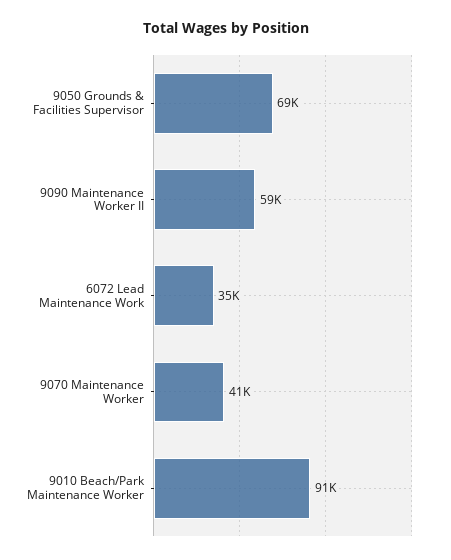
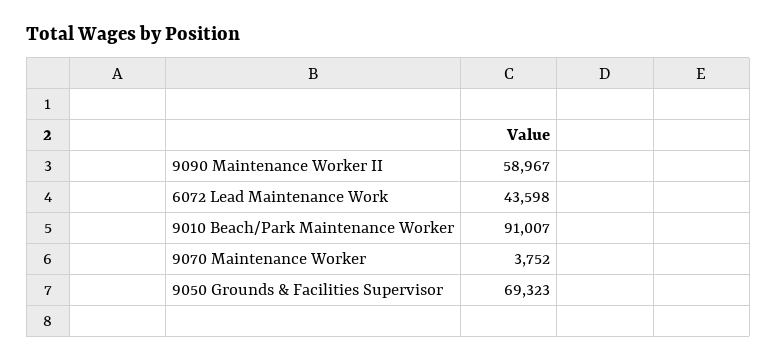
  {
    "9050 Grounds & Facilities Supervisor": 69323,
    "9090 Maintenance Worker II": 58967,
-   "6072 Lead Maintenance Work": 35000,
+   "6072 Lead Maintenance Work": 43598,
-   "9070 Maintenance Worker": 41000,
+   "9070 Maintenance Worker": 3752,
    "9010 Beach/Park Maintenance Worker": 91007
  }

